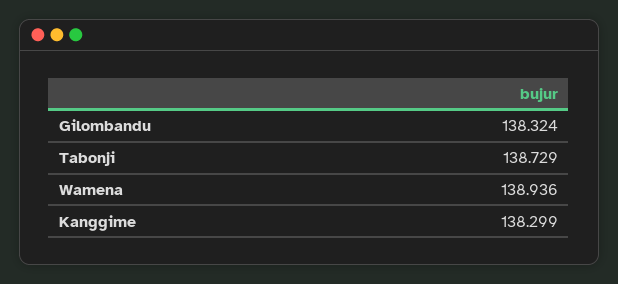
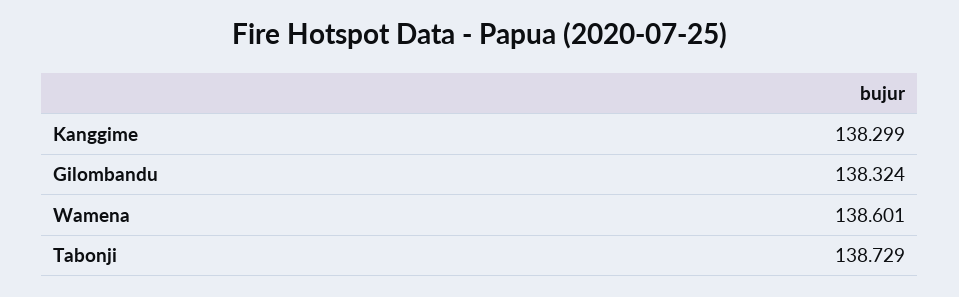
  {
    "Gilombandu": 138.324,
    "Tabonji": 138.729,
-   "Wamena": 138.936,
+   "Wamena": 138.601,
    "Kanggime": 138.299
  }

